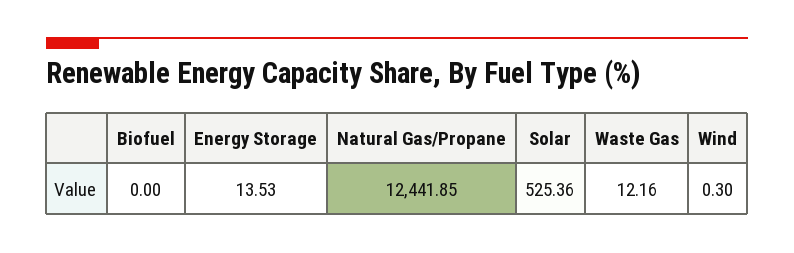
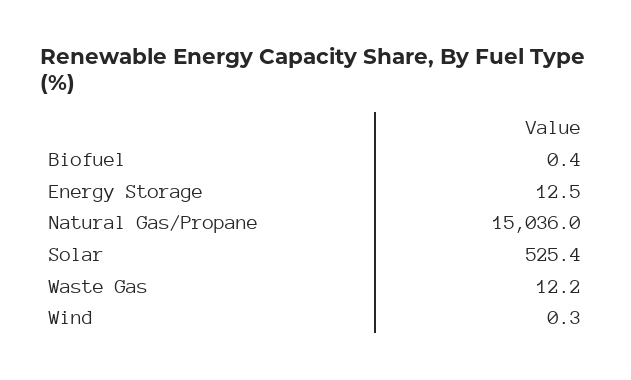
  {
-   "Biofuel": 0,
+   "Biofuel": 0.4,
-   "Energy Storage": 13.53,
+   "Energy Storage": 12.5,
-   "Natural Gas/Propane": 12441.85,
+   "Natural Gas/Propane": 15036,
    "Solar": 525.36,
    "Waste Gas": 12.16,
    "Wind": 0.3
  }

